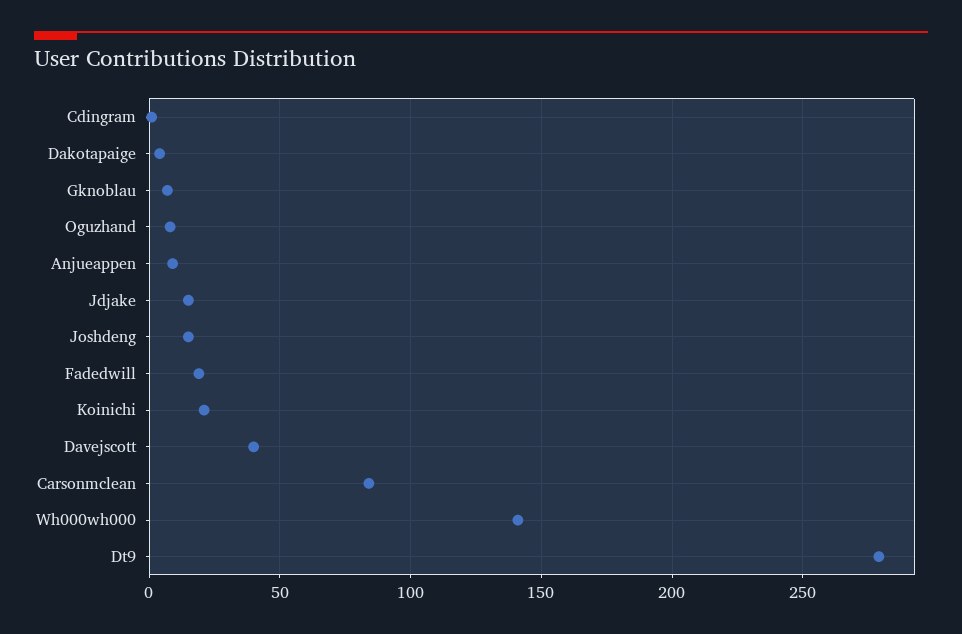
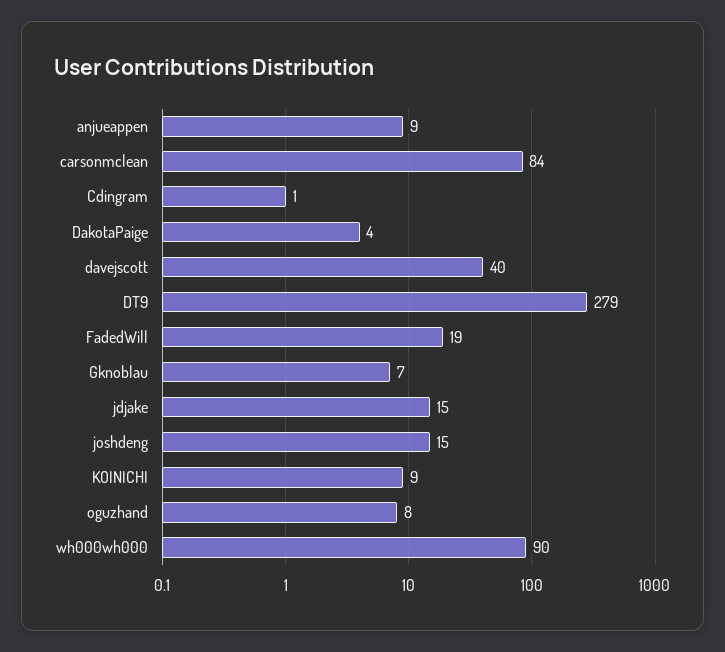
  {
    "Cdingram": 1,
    "Dakotapaige": 4,
    "Gknoblau": 7,
    "Oguzhand": 8,
    "Anjueappen": 9,
    "Jdjake": 15,
    "Joshdeng": 15,
    "Fadedwill": 19,
-   "Koinichi": 20,
+   "Koinichi": 9,
    "Davejscott": 40,
    "Carsonmclean": 84,
-   "Wh000wh000": 140,
+   "Wh000wh000": 90,
    "Dt9": 279
  }

